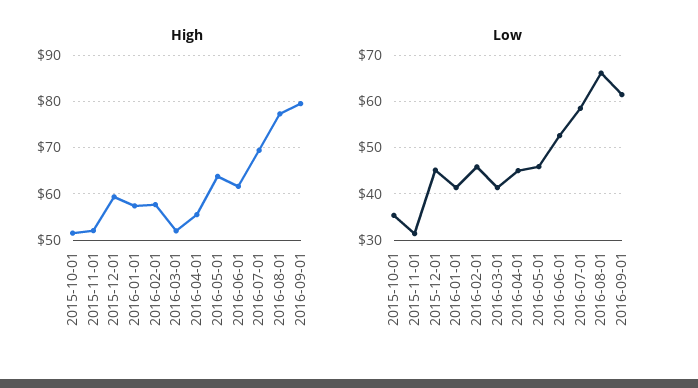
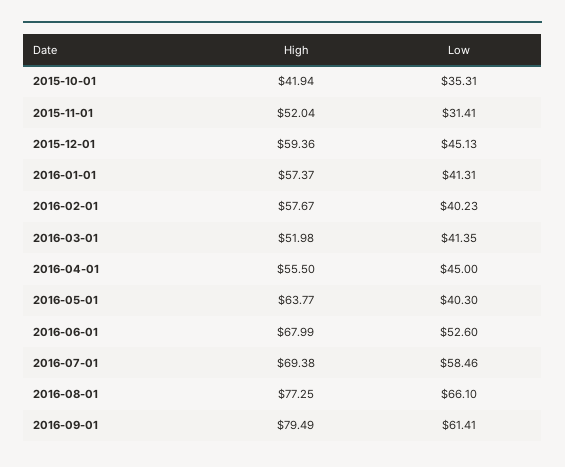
  {
    "High": {
-     "2015-10-01": 52,
+     "2015-10-01": 41.94,
      "2015-11-01": 52.04,
      "2015-12-01": 59.36,
      "2016-01-01": 57.37,
      "2016-02-01": 57.67,
      "2016-03-01": 51.98,
      "2016-04-01": 55.5,
      "2016-05-01": 63.77,
-     "2016-06-01": 62,
+     "2016-06-01": 67.99,
      "2016-07-01": 69.38,
      "2016-08-01": 77.25,
      "2016-09-01": 79.49
    },
    "Low": {
      "2015-10-01": 35.31,
      "2015-11-01": 31.41,
      "2015-12-01": 45.13,
      "2016-01-01": 41.31,
-     "2016-02-01": 46,
+     "2016-02-01": 40.23,
      "2016-03-01": 41.35,
      "2016-04-01": 45,
-     "2016-05-01": 46,
+     "2016-05-01": 40.3,
      "2016-06-01": 52.6,
      "2016-07-01": 58.46,
      "2016-08-01": 66.1,
      "2016-09-01": 61.41
    }
  }

